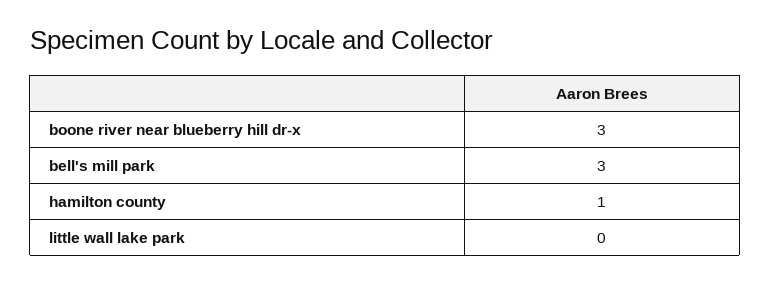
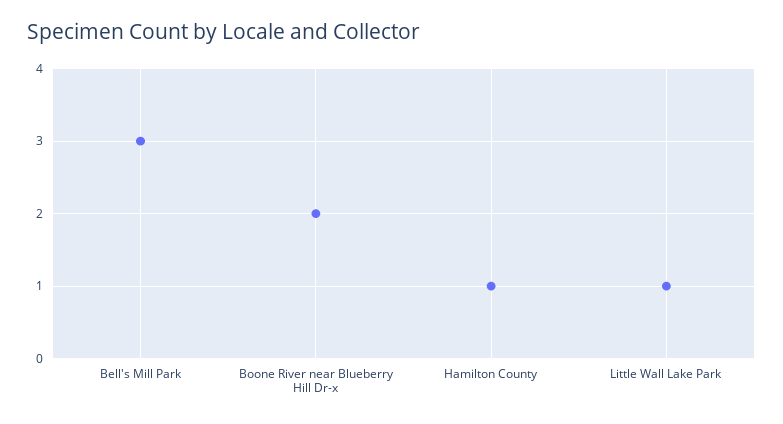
  {
-   "boone river near blueberry hill dr-x": 3,
+   "boone river near blueberry hill dr-x": 2,
    "bell's mill park": 3,
    "hamilton county": 1,
-   "little wall lake park": 0
+   "little wall lake park": 1
  }

